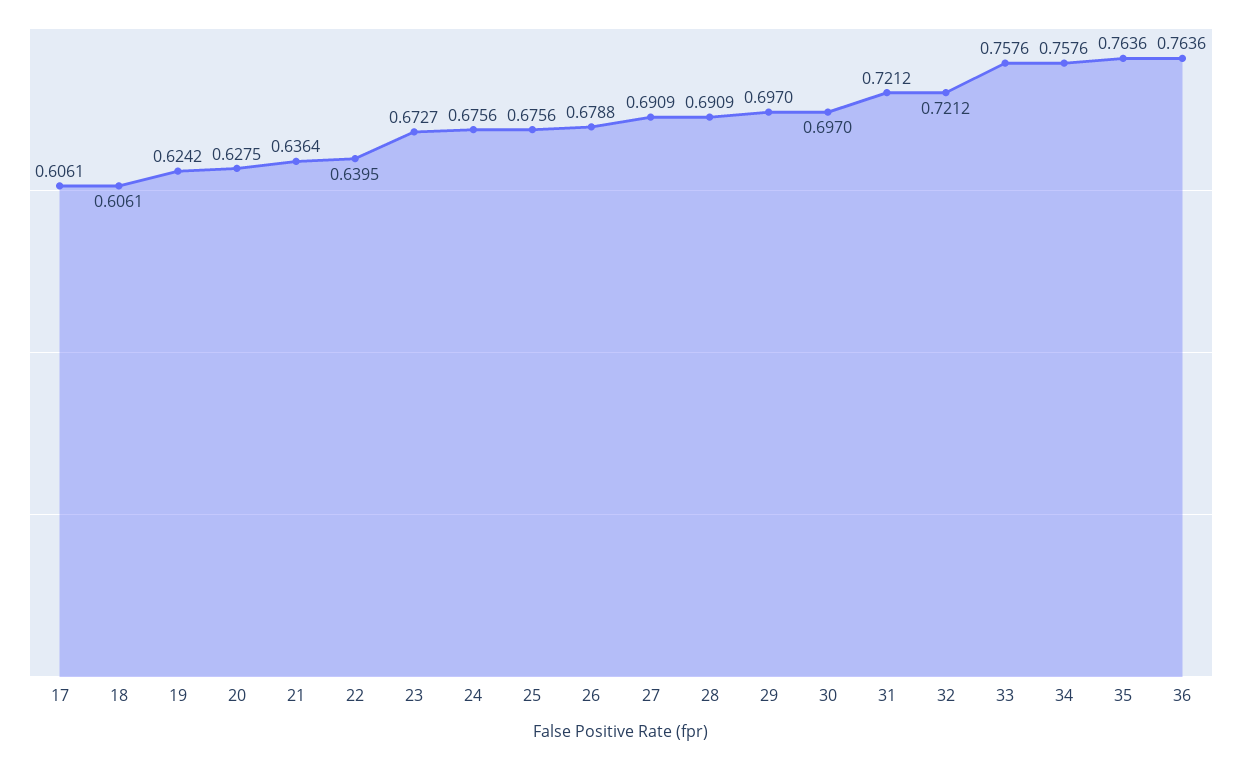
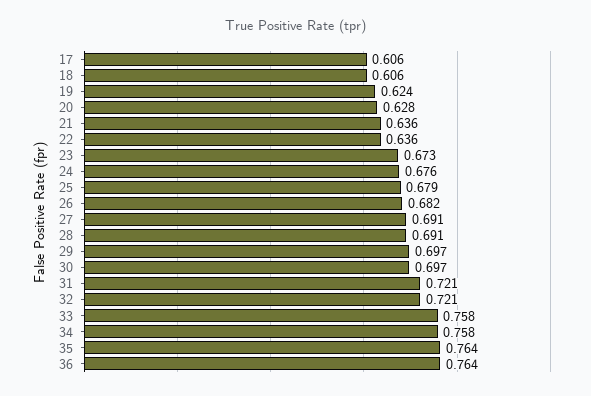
  {
    "17": 0.6061,
    "18": 0.6061,
    "19": 0.6242,
    "20": 0.6275,
    "21": 0.6364,
-   "22": 0.6395,
+   "22": 0.636,
    "23": 0.6727,
    "24": 0.6756,
-   "25": 0.6756,
+   "25": 0.679,
-   "26": 0.6788,
+   "26": 0.682,
    "27": 0.6909,
    "28": 0.6909,
    "29": 0.697,
    "30": 0.697,
    "31": 0.7212,
    "32": 0.7212,
    "33": 0.7576,
    "34": 0.7576,
    "35": 0.7636,
    "36": 0.7636
  }

